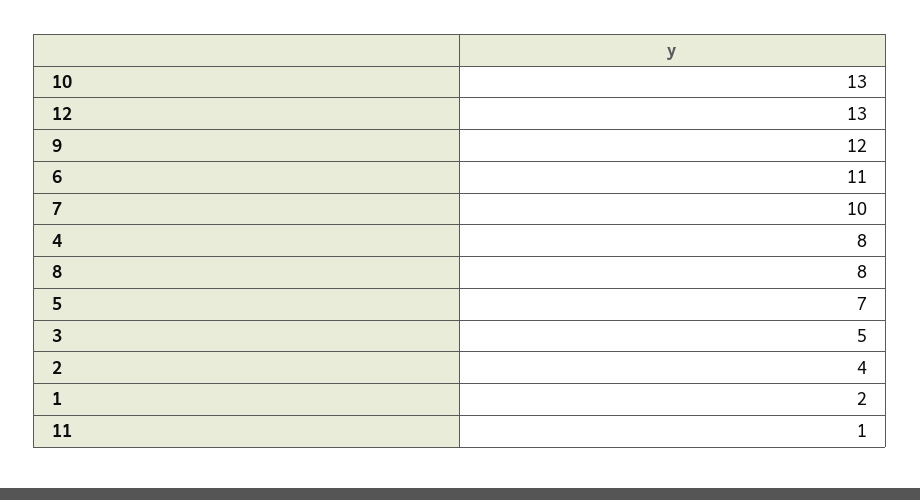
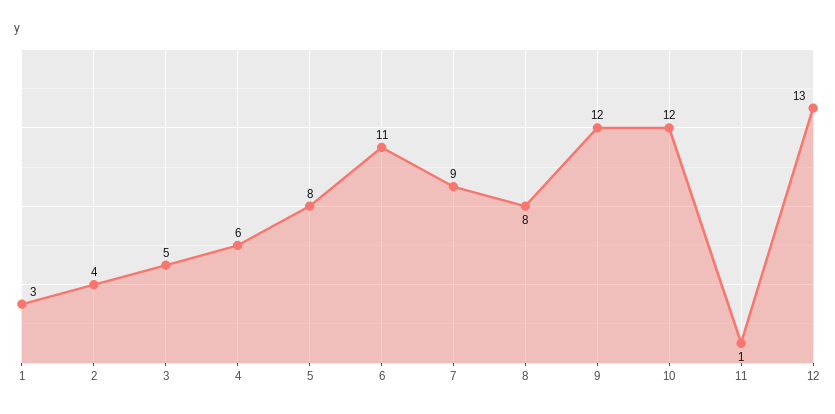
  {
-   "10": 13,
+   "10": 12,
    "12": 13,
    "9": 12,
    "6": 11,
-   "7": 10,
+   "7": 9,
-   "4": 8,
+   "4": 6,
    "8": 8,
-   "5": 7,
+   "5": 8,
    "3": 5,
    "2": 4,
-   "1": 2,
+   "1": 3,
    "11": 1
  }

